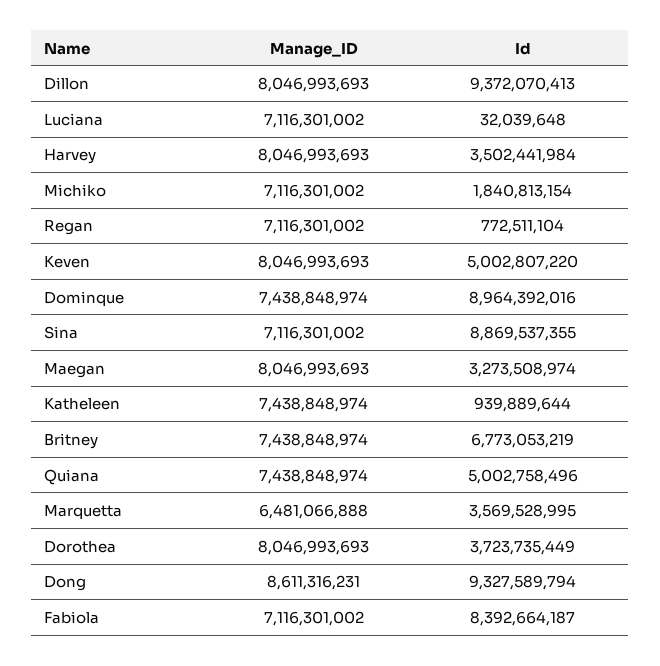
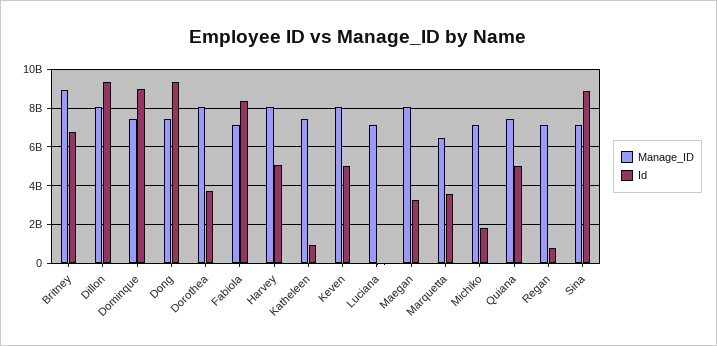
  {
    "Manage_ID": {
      "Dillon": 8046993693,
      "Luciana": 7116301002,
      "Harvey": 8046993693,
      "Michiko": 7116301002,
      "Regan": 7116301002,
      "Keven": 8046993693,
      "Dominque": 7438848974,
      "Sina": 7116301002,
      "Maegan": 8046993693,
      "Katheleen": 7438848974,
-     "Britney": 7438848974,
+     "Britney": 9000000000,
      "Quiana": 7438848974,
      "Marquetta": 6481066888,
      "Dorothea": 8046993693,
-     "Dong": 8611316231,
+     "Dong": 7500000000,
      "Fabiola": 7116301002
    },
    "Id": {
      "Dillon": 9372070413,
      "Luciana": 32039648,
-     "Harvey": 3502441984,
+     "Harvey": 5000000000,
      "Michiko": 1840813154,
      "Regan": 772511104,
      "Keven": 5002807220,
      "Dominque": 8964392016,
      "Sina": 8869537355,
      "Maegan": 3273508974,
      "Katheleen": 939889644,
      "Britney": 6773053219,
      "Quiana": 5002758496,
      "Marquetta": 3569528995,
      "Dorothea": 3723735449,
      "Dong": 9327589794,
      "Fabiola": 8392664187
    }
  }

